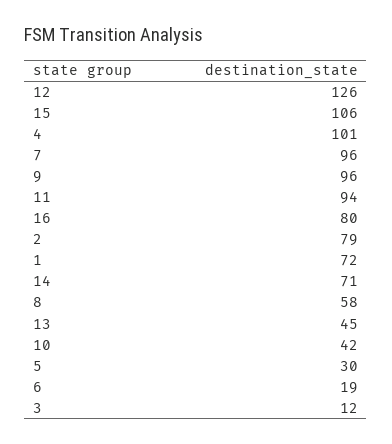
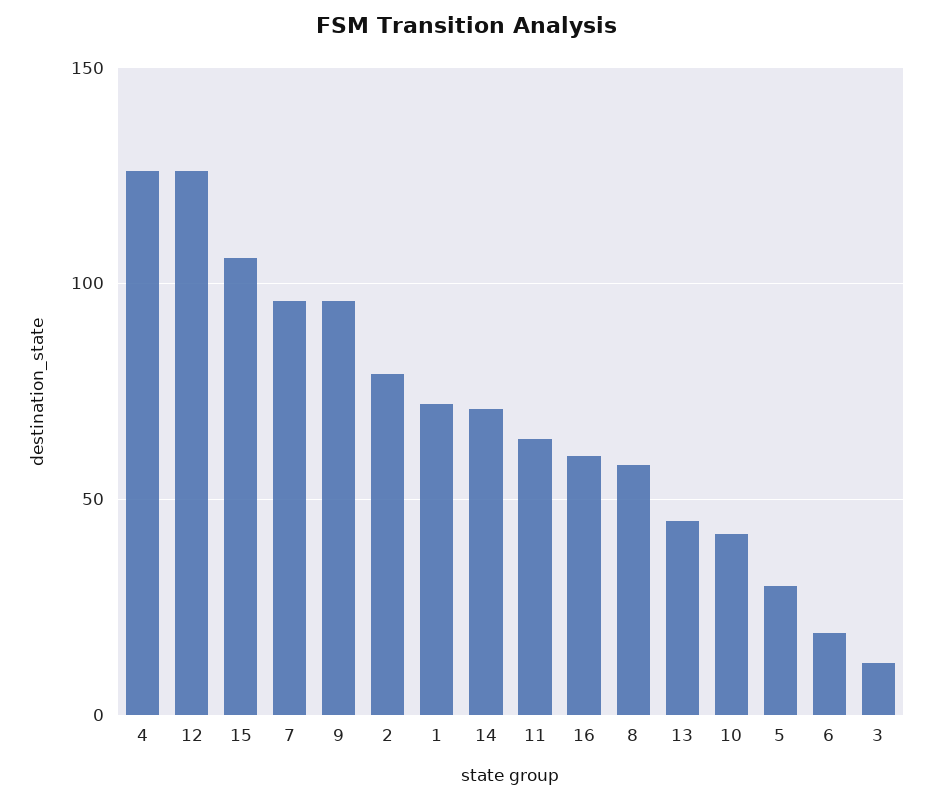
  {
    "12": 126,
    "15": 106,
-   "4": 101,
+   "4": 125,
    "7": 96,
    "9": 96,
-   "11": 94,
+   "11": 65,
-   "16": 80,
+   "16": 60,
    "2": 79,
    "1": 72,
    "14": 71,
    "8": 58,
    "13": 45,
    "10": 42,
    "5": 30,
    "6": 19,
    "3": 12
  }

